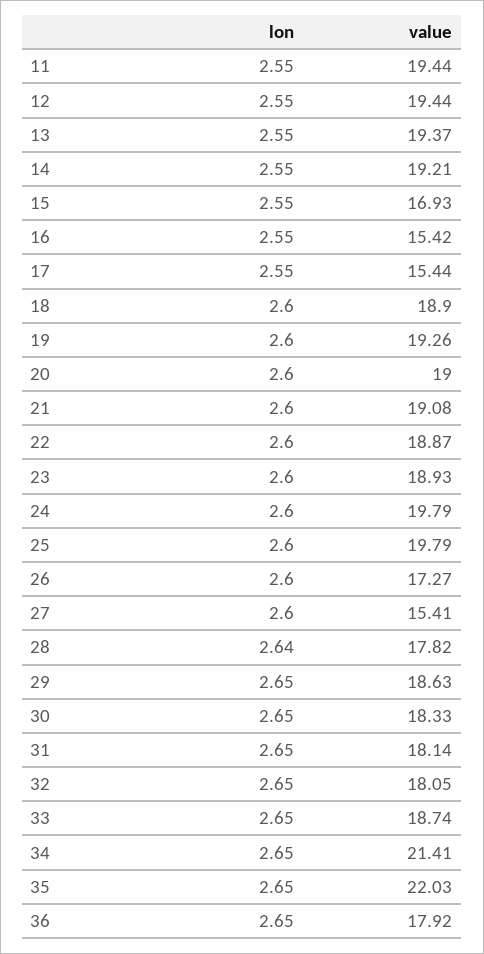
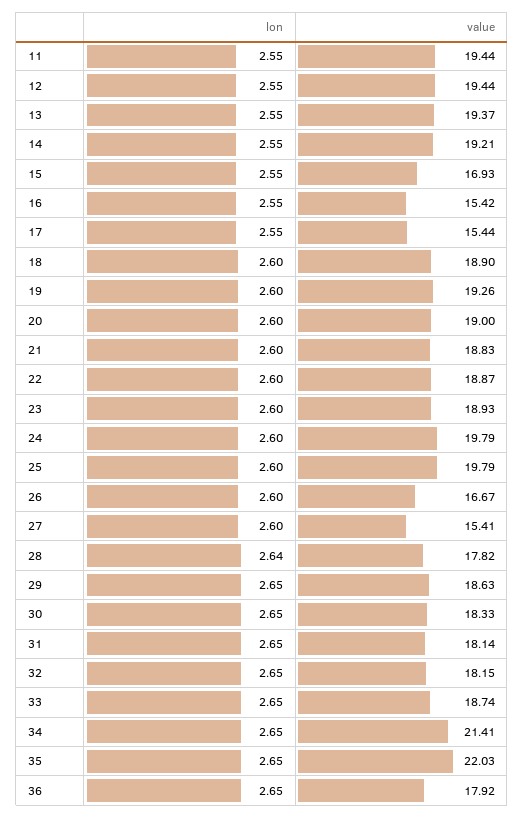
  {
    "lon": {
      "11": 2.55,
      "12": 2.55,
      "13": 2.55,
      "14": 2.55,
      "15": 2.55,
      "16": 2.55,
      "17": 2.55,
      "18": 2.6,
      "19": 2.6,
      "20": 2.6,
      "21": 2.6,
      "22": 2.6,
      "23": 2.6,
      "24": 2.6,
      "25": 2.6,
      "26": 2.6,
      "27": 2.6,
      "28": 2.64,
      "29": 2.65,
      "30": 2.65,
      "31": 2.65,
      "32": 2.65,
      "33": 2.65,
      "34": 2.65,
      "35": 2.65,
      "36": 2.65
    },
    "value": {
      "11": 19.44,
      "12": 19.44,
      "13": 19.37,
      "14": 19.21,
      "15": 16.93,
      "16": 15.42,
      "17": 15.44,
      "18": 18.9,
      "19": 19.26,
      "20": 19,
-     "21": 19.08,
+     "21": 18.83,
      "22": 18.87,
      "23": 18.93,
      "24": 19.79,
      "25": 19.79,
-     "26": 17.27,
+     "26": 16.67,
      "27": 15.41,
      "28": 17.82,
      "29": 18.63,
      "30": 18.33,
      "31": 18.14,
-     "32": 18.05,
+     "32": 18.15,
      "33": 18.74,
      "34": 21.41,
      "35": 22.03,
      "36": 17.92
    }
  }

